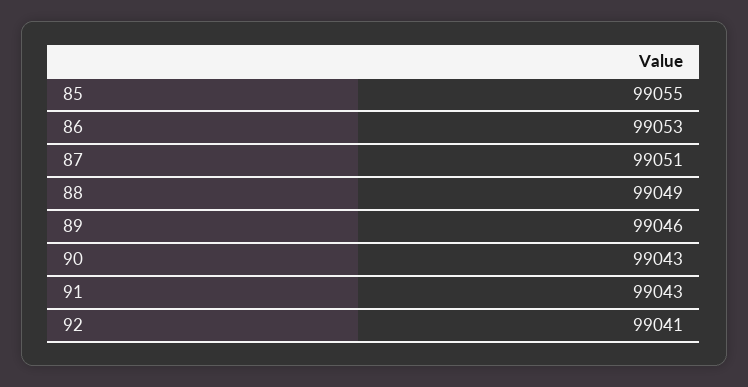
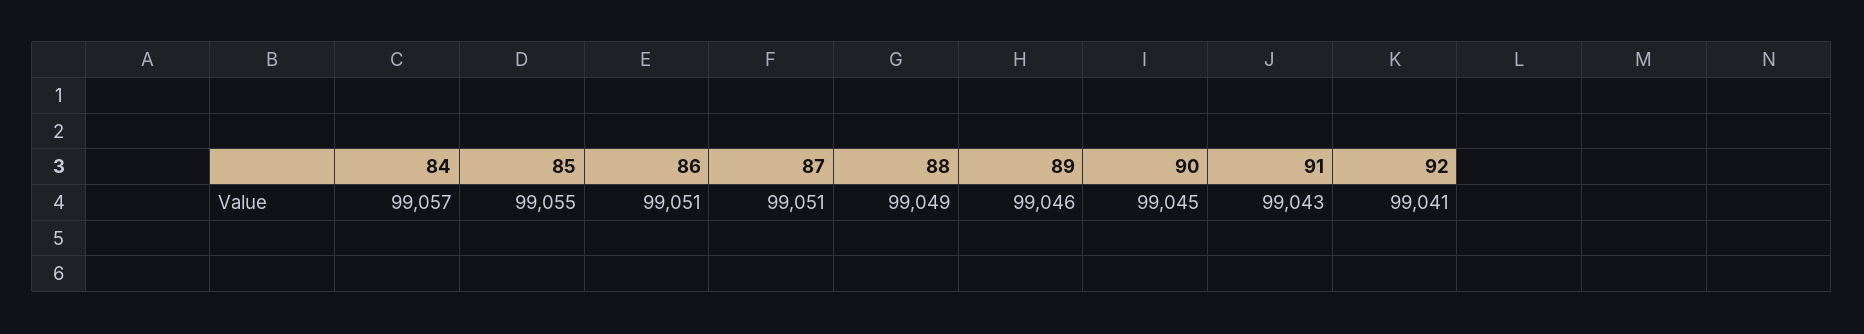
  {
    "85": 99055,
-   "86": 99053,
+   "86": 99051,
    "87": 99051,
    "88": 99049,
    "89": 99046,
-   "90": 99043,
+   "90": 99045,
    "91": 99043,
-   "92": 99041
+   "92": 99041,
+   "84": 99057
  }

